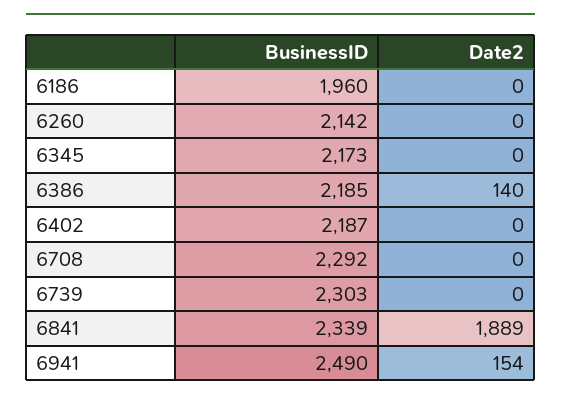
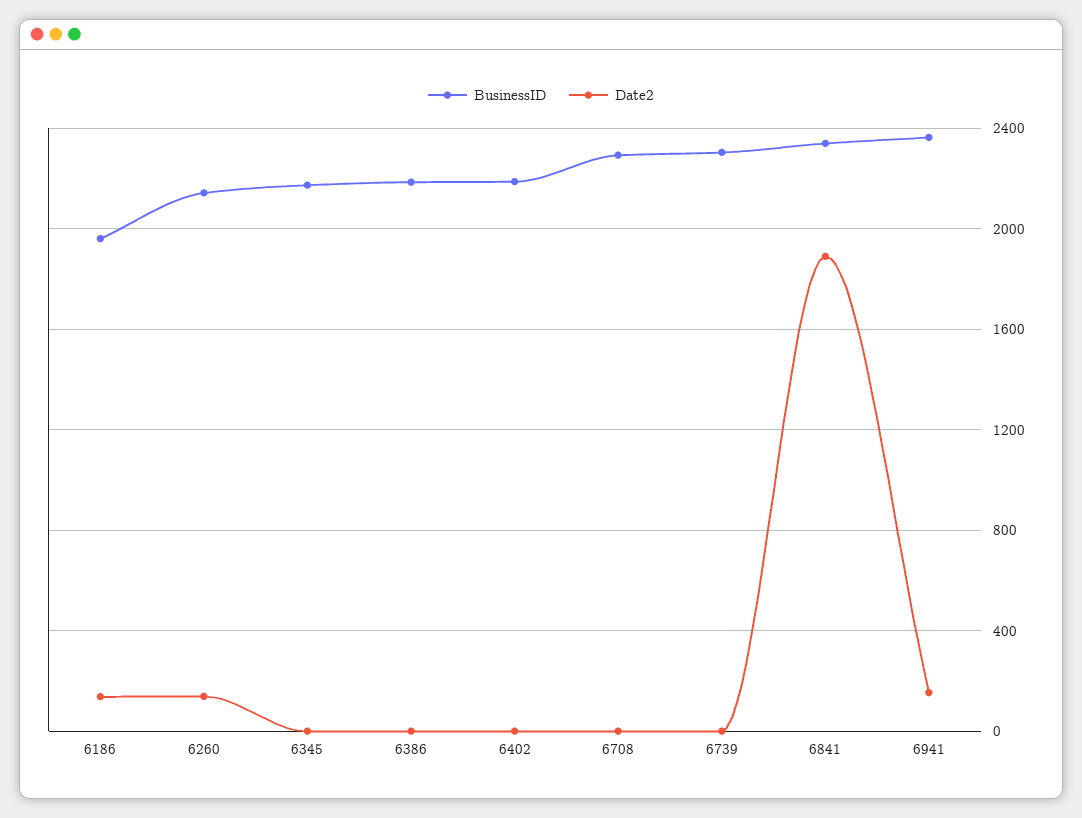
  {
    "BusinessID": {
      "6186": 1960,
      "6260": 2142,
      "6345": 2173,
      "6386": 2185,
      "6402": 2187,
      "6708": 2292,
      "6739": 2303,
      "6841": 2339,
-     "6941": 2490
+     "6941": 2350
    },
    "Date2": {
-     "6186": 0,
+     "6186": 150,
-     "6260": 0,
+     "6260": 150,
      "6345": 0,
-     "6386": 140,
+     "6386": 0,
      "6402": 0,
      "6708": 0,
      "6739": 0,
      "6841": 1889,
      "6941": 154
    }
  }

